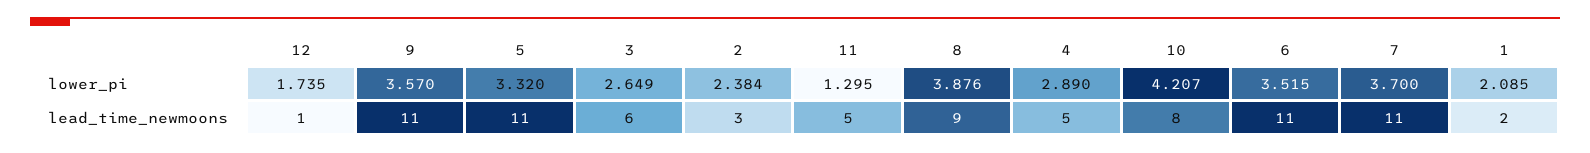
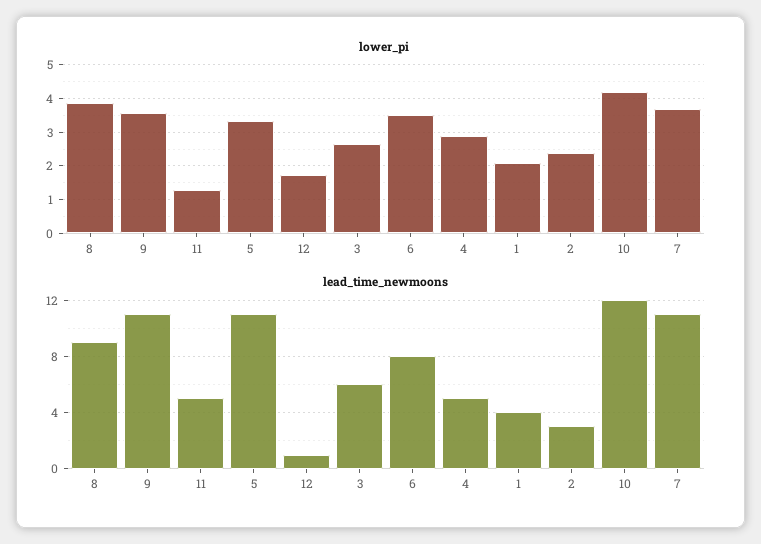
  {
    "lower_pi": {
      "12": 1.735,
      "9": 3.57,
      "5": 3.32,
      "3": 2.649,
      "2": 2.384,
      "11": 1.295,
      "8": 3.876,
      "4": 2.89,
      "10": 4.207,
      "6": 3.515,
      "7": 3.7,
      "1": 2.085
    },
    "lead_time_newmoons": {
      "12": 1,
      "9": 11,
      "5": 11,
      "3": 6,
      "2": 3,
      "11": 5,
      "8": 9,
      "4": 5,
-     "10": 8,
+     "10": 12,
-     "6": 11,
+     "6": 8,
      "7": 11,
-     "1": 2
+     "1": 4
    }
  }

